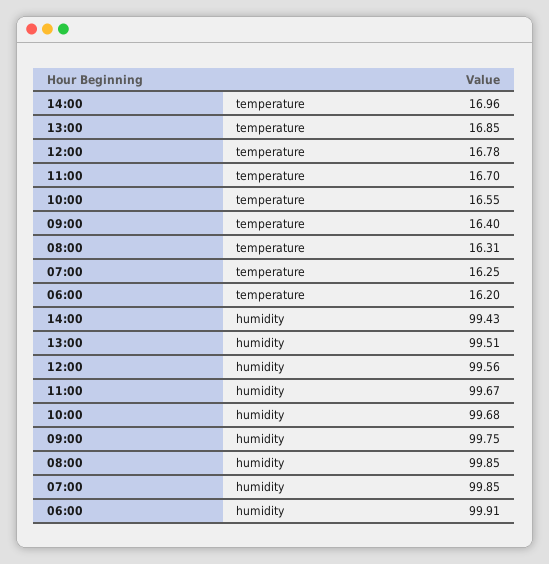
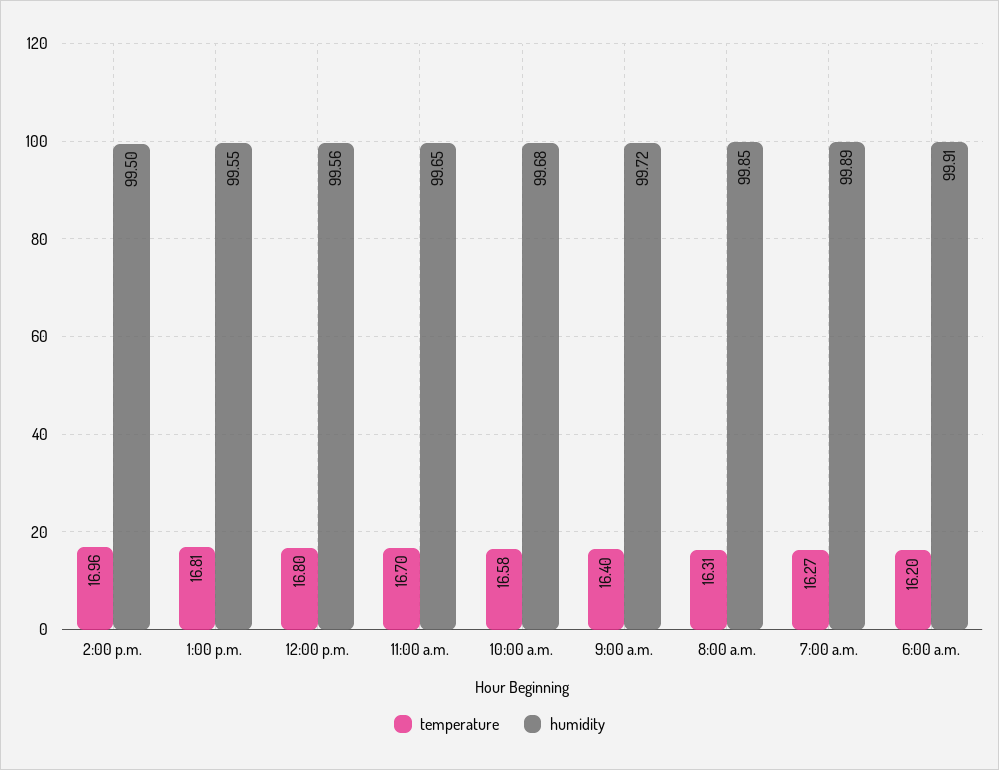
  {
    "temperature": {
      "14:00": 16.96,
-     "13:00": 16.85,
+     "13:00": 16.81,
-     "12:00": 16.78,
+     "12:00": 16.8,
      "11:00": 16.7,
-     "10:00": 16.55,
+     "10:00": 16.58,
      "09:00": 16.4,
      "08:00": 16.31,
-     "07:00": 16.25,
+     "07:00": 16.27,
      "06:00": 16.2
    },
    "humidity": {
-     "14:00": 99.43,
+     "14:00": 99.5,
-     "13:00": 99.51,
+     "13:00": 99.55,
      "12:00": 99.56,
-     "11:00": 99.67,
+     "11:00": 99.65,
      "10:00": 99.68,
-     "09:00": 99.75,
+     "09:00": 99.72,
      "08:00": 99.85,
-     "07:00": 99.85,
+     "07:00": 99.89,
      "06:00": 99.91
    }
  }

